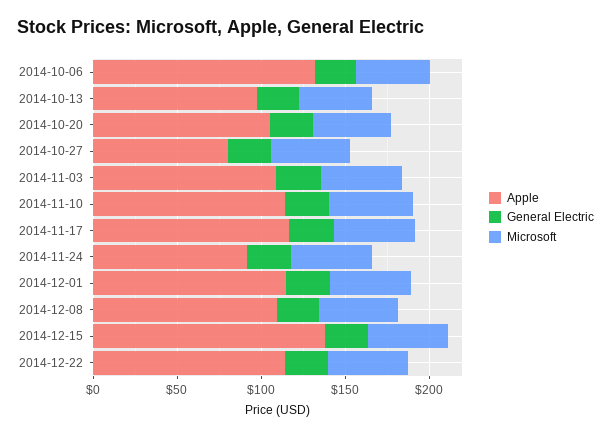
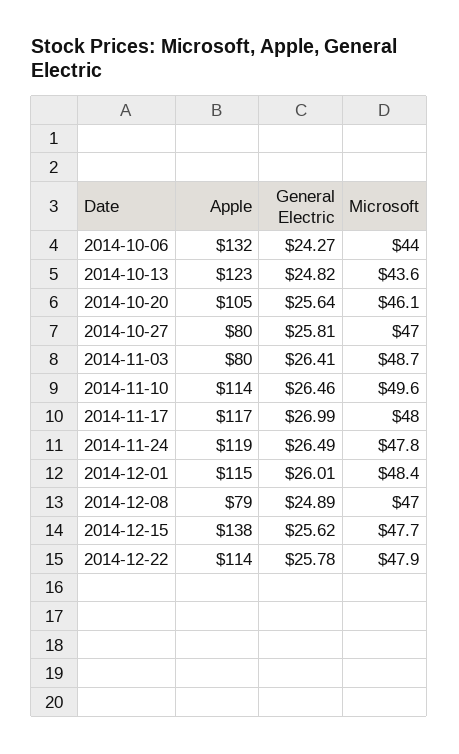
  {
    "Apple": {
      "2014-10-06": 132,
-     "2014-10-13": 100,
+     "2014-10-13": 123,
      "2014-10-20": 105,
      "2014-10-27": 80,
-     "2014-11-03": 110,
+     "2014-11-03": 80,
      "2014-11-10": 114,
      "2014-11-17": 117,
-     "2014-11-24": 90,
+     "2014-11-24": 119,
      "2014-12-01": 115,
-     "2014-12-08": 110,
+     "2014-12-08": 79,
      "2014-12-15": 138,
      "2014-12-22": 114
    },
    "General Electric": {
      "2014-10-06": 24.27,
      "2014-10-13": 24.82,
      "2014-10-20": 25.64,
      "2014-10-27": 25.81,
      "2014-11-03": 26.41,
      "2014-11-10": 26.46,
      "2014-11-17": 26.99,
      "2014-11-24": 26.49,
      "2014-12-01": 26.01,
      "2014-12-08": 24.89,
      "2014-12-15": 25.62,
      "2014-12-22": 25.78
    },
    "Microsoft": {
      "2014-10-06": 44,
      "2014-10-13": 43.6,
      "2014-10-20": 46.1,
      "2014-10-27": 47,
      "2014-11-03": 48.7,
      "2014-11-10": 49.6,
      "2014-11-17": 48,
      "2014-11-24": 47.8,
      "2014-12-01": 48.4,
      "2014-12-08": 47,
      "2014-12-15": 47.7,
      "2014-12-22": 47.9
    }
  }

